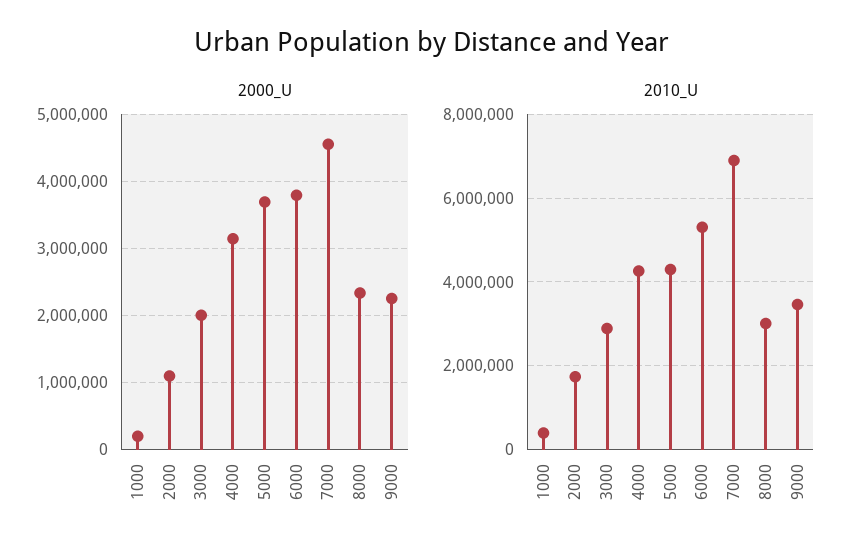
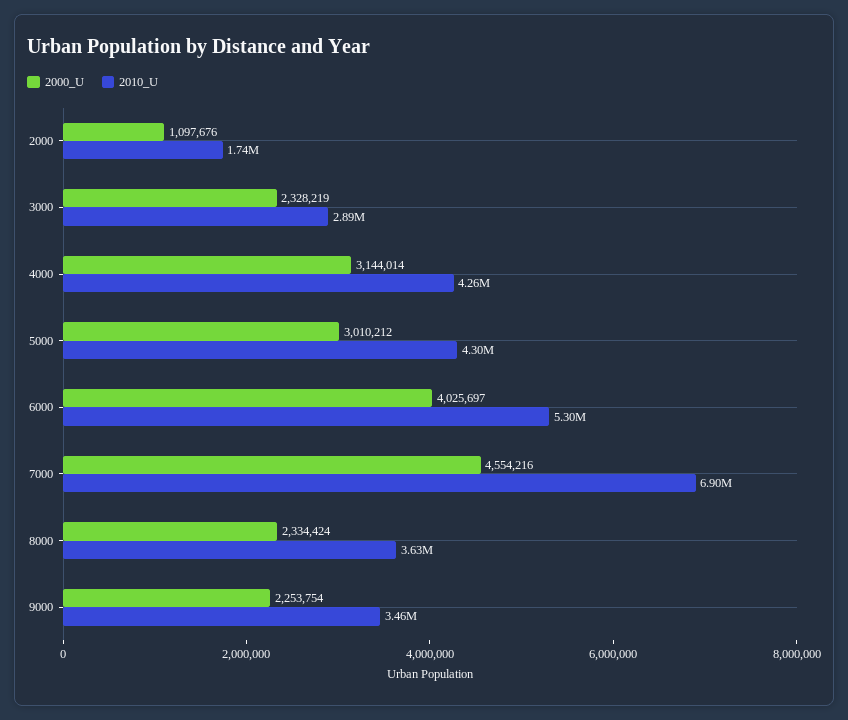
  {
    "2000_U": {
-     "1000": 200000,
      "2000": 1097676,
-     "3000": 2000000,
+     "3000": 2328219,
      "4000": 3144014,
-     "5000": 3700000,
+     "5000": 3010212,
-     "6000": 3800000,
+     "6000": 4025697,
      "7000": 4554216,
      "8000": 2334424,
      "9000": 2253754
    },
    "2010_U": {
-     "1000": 400000,
      "2000": 1740000,
      "3000": 2890000,
      "4000": 4260000,
      "5000": 4300000,
      "6000": 5300000,
      "7000": 6900000,
-     "8000": 3000000,
+     "8000": 3630000,
      "9000": 3460000
    }
  }

